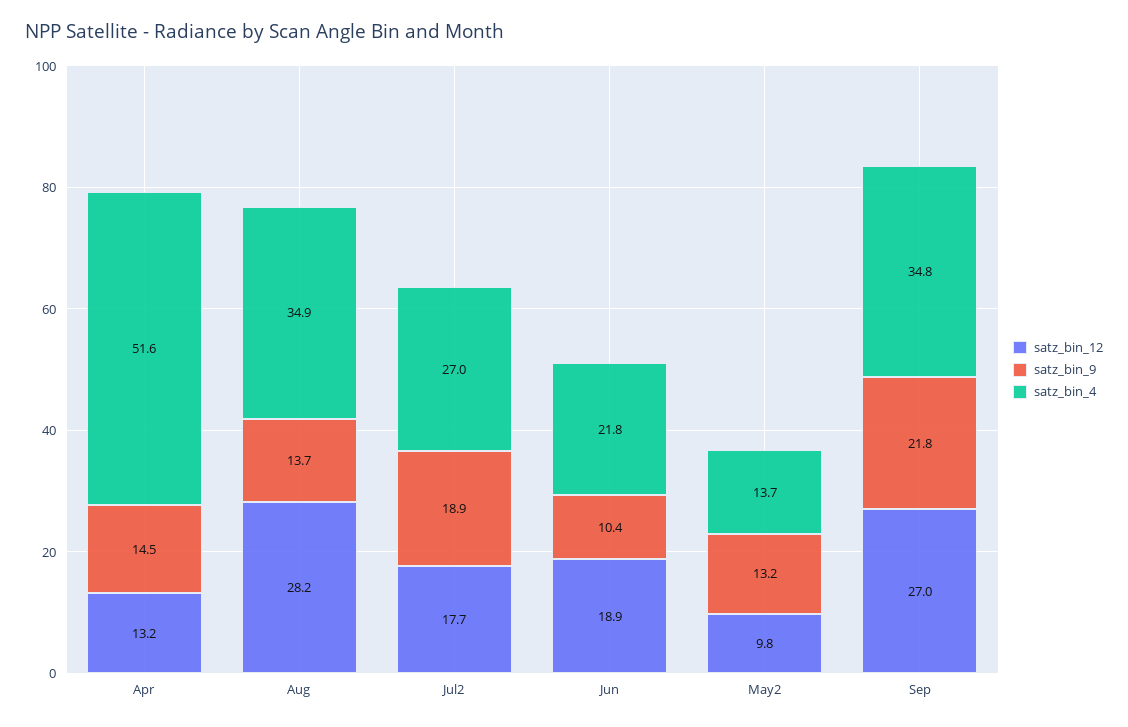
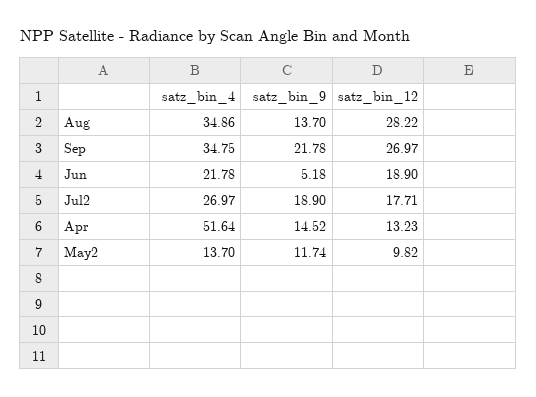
  {
    "satz_bin_12": {
      "Apr": 13.23,
      "Aug": 28.22,
      "Jul2": 17.71,
      "Jun": 18.9,
      "May2": 9.82,
      "Sep": 26.97
    },
    "satz_bin_9": {
      "Apr": 14.52,
      "Aug": 13.7,
      "Jul2": 18.9,
-     "Jun": 10.4,
+     "Jun": 5.18,
-     "May2": 13.2,
+     "May2": 11.74,
      "Sep": 21.78
    },
    "satz_bin_4": {
      "Apr": 51.64,
      "Aug": 34.86,
      "Jul2": 26.97,
      "Jun": 21.78,
      "May2": 13.7,
      "Sep": 34.75
    }
  }

